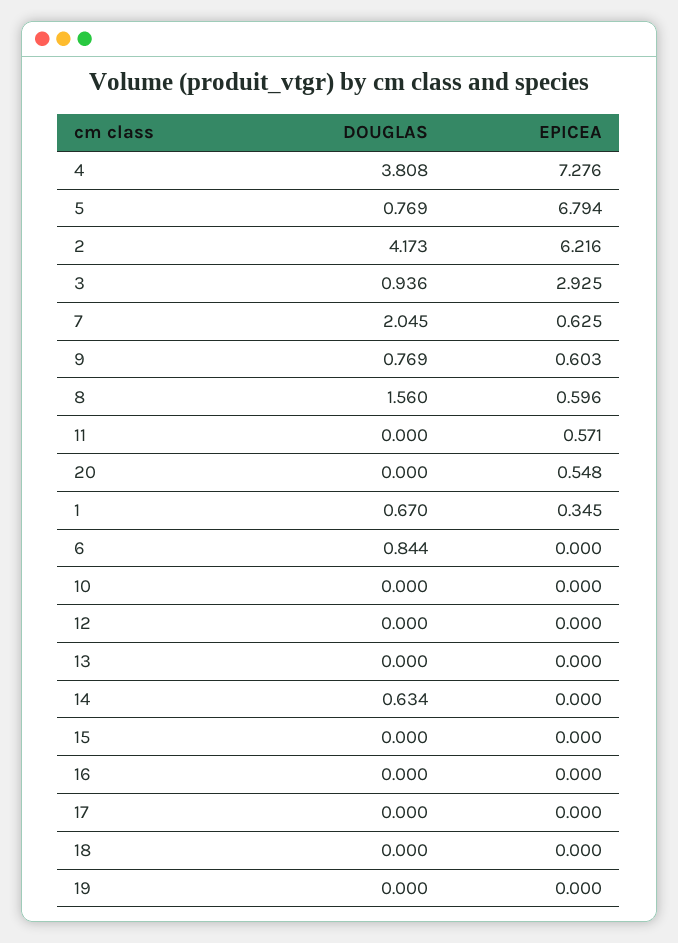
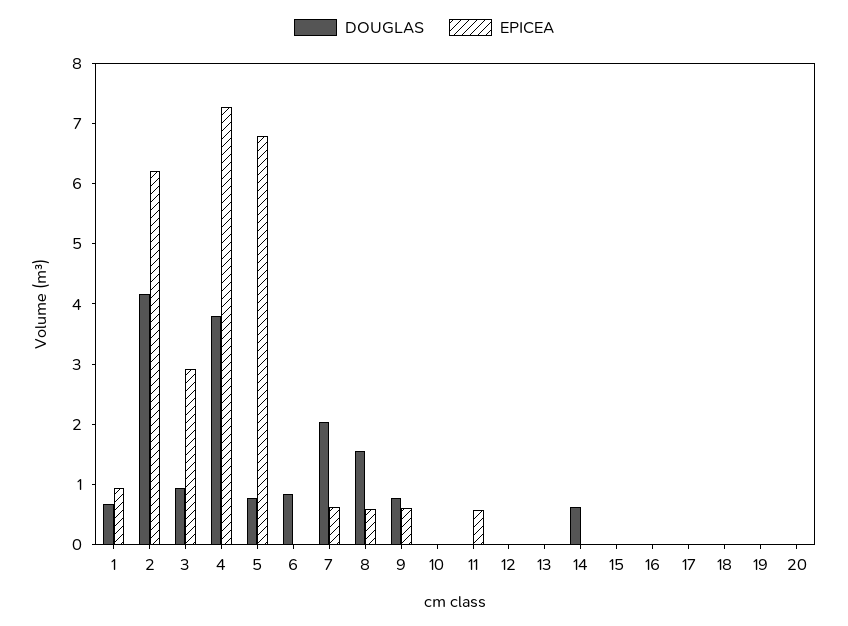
  {
    "DOUGLAS": {
      "4": 3.808,
      "5": 0.769,
      "2": 4.173,
      "3": 0.936,
      "7": 2.045,
      "9": 0.769,
      "8": 1.56,
      "11": 0,
      "20": 0,
      "1": 0.67,
      "6": 0.844,
      "10": 0,
      "12": 0,
      "13": 0,
      "14": 0.634,
      "15": 0,
      "16": 0,
      "17": 0,
      "18": 0,
      "19": 0
    },
    "EPICEA": {
      "4": 7.276,
      "5": 6.794,
      "2": 6.216,
      "3": 2.925,
      "7": 0.625,
      "9": 0.603,
      "8": 0.596,
      "11": 0.571,
-     "20": 0.548,
+     "20": 0,
-     "1": 0.345,
+     "1": 1,
      "6": 0,
      "10": 0,
      "12": 0,
      "13": 0,
      "14": 0,
      "15": 0,
      "16": 0,
      "17": 0,
      "18": 0,
      "19": 0
    }
  }

